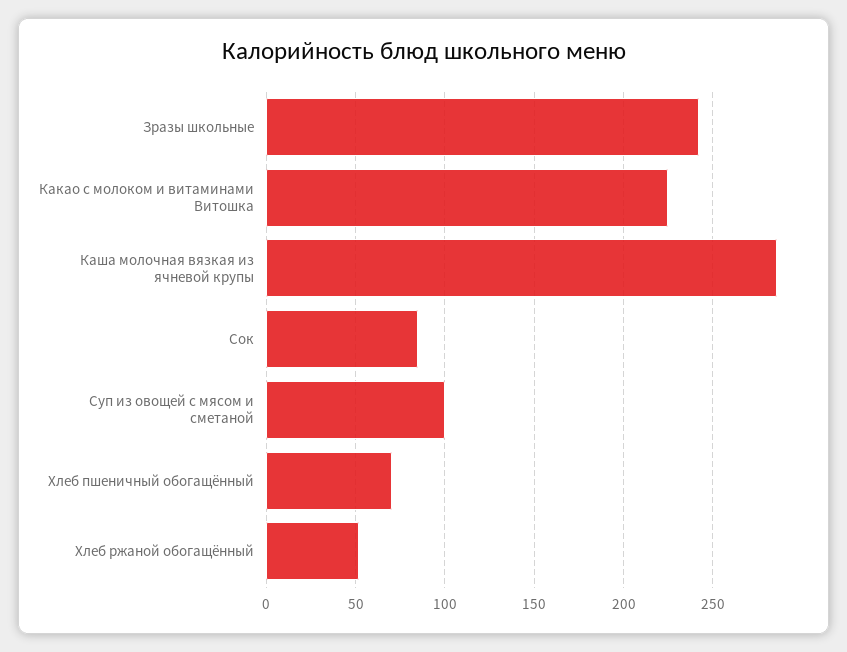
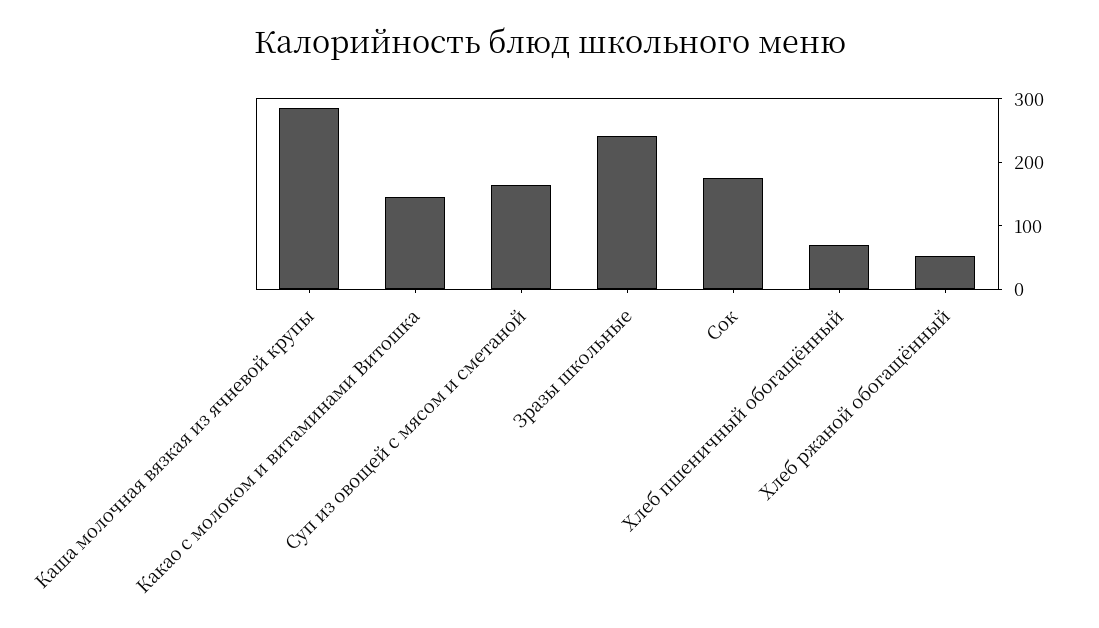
  {
    "Зразы школьные": 240,
-   "Какао с молоком и витаминами Витошка": 225,
+   "Какао с молоком и витаминами Витошка": 140,
    "Каша молочная вязкая из ячневой крупы": 285,
-   "Сок": 85,
+   "Сок": 180,
-   "Суп из овощей с мясом и сметаной": 100,
+   "Суп из овощей с мясом и сметаной": 160,
    "Хлеб пшеничный обогащённый": 70,
    "Хлеб ржаной обогащённый": 50
  }

